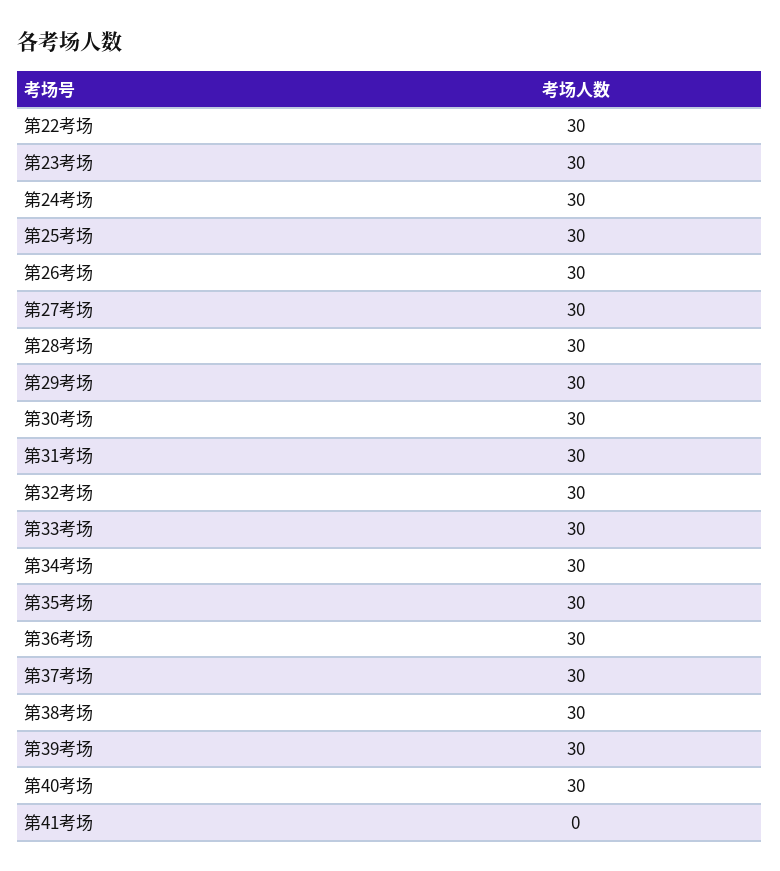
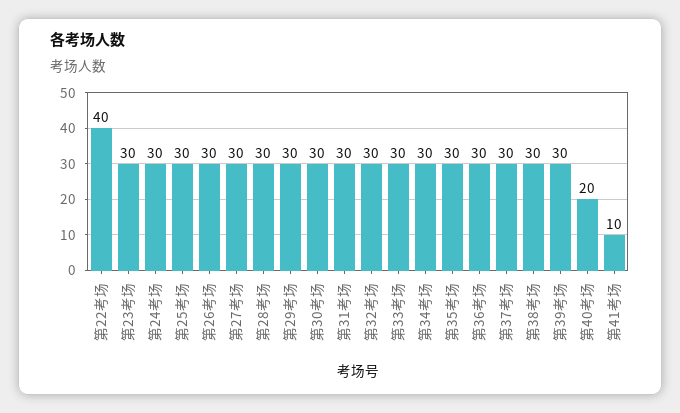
  {
-   "第22考场": 30,
+   "第22考场": 40,
    "第23考场": 30,
    "第24考场": 30,
    "第25考场": 30,
    "第26考场": 30,
    "第27考场": 30,
    "第28考场": 30,
    "第29考场": 30,
    "第30考场": 30,
    "第31考场": 30,
    "第32考场": 30,
    "第33考场": 30,
    "第34考场": 30,
    "第35考场": 30,
    "第36考场": 30,
    "第37考场": 30,
    "第38考场": 30,
    "第39考场": 30,
-   "第40考场": 30,
+   "第40考场": 20,
-   "第41考场": 0
+   "第41考场": 10
  }

